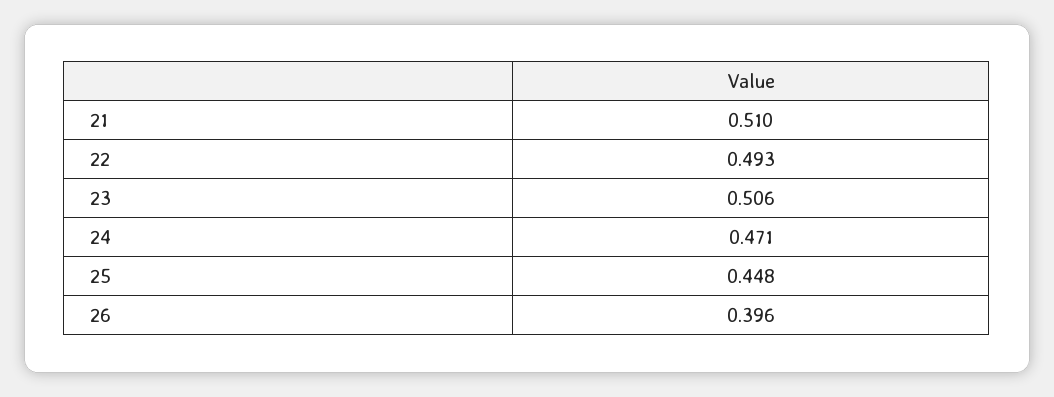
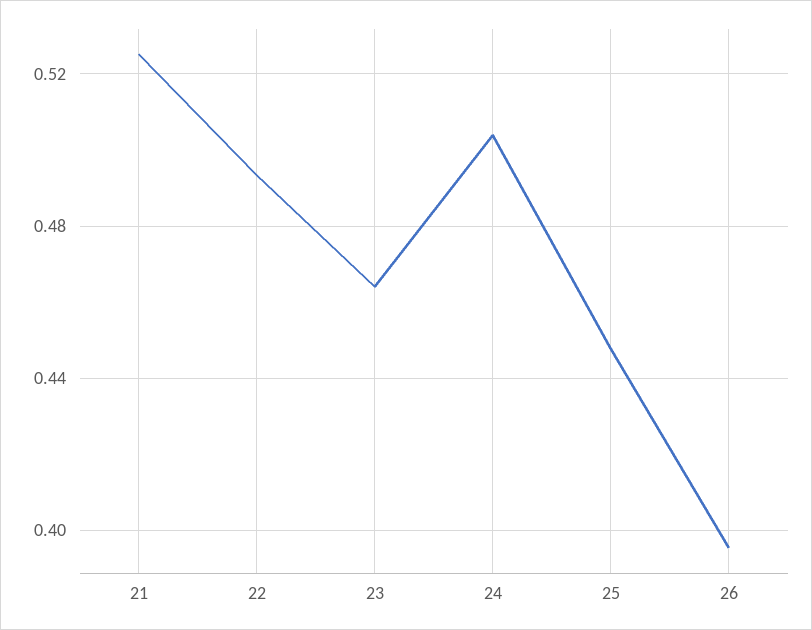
  {
-   "21": 0.51,
+   "21": 0.525,
    "22": 0.493,
-   "23": 0.506,
+   "23": 0.465,
-   "24": 0.471,
+   "24": 0.505,
    "25": 0.448,
    "26": 0.396
  }

